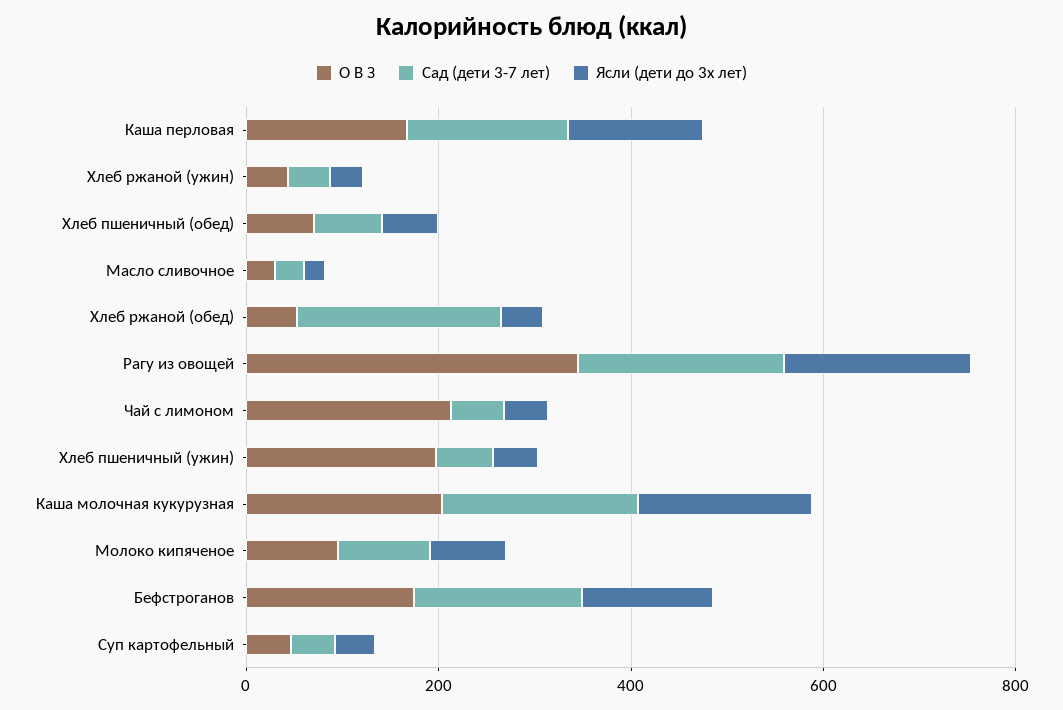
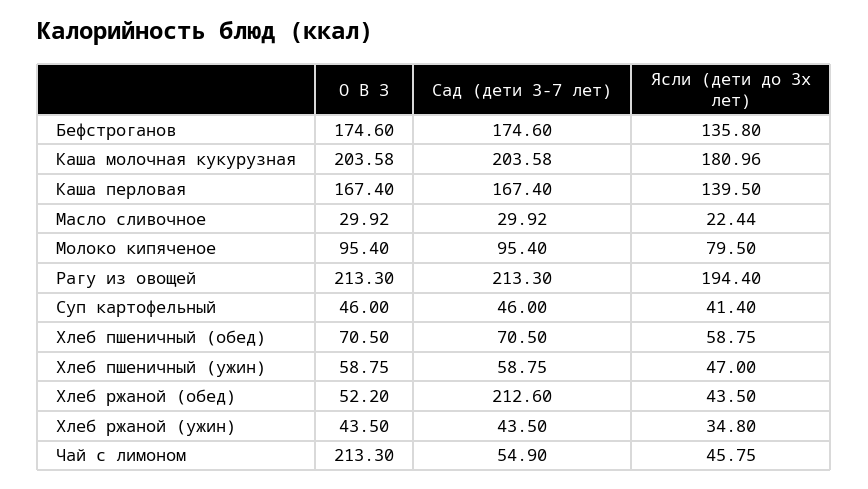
  {
    "О В З": {
      "Каша перловая": 167.4,
      "Хлеб ржаной (ужин)": 43.5,
      "Хлеб пшеничный (обед)": 70.5,
      "Масло сливочное": 29.92,
      "Хлеб ржаной (обед)": 52.2,
-     "Рагу из овощей": 350,
+     "Рагу из овощей": 213.3,
      "Чай с лимоном": 213.3,
-     "Хлеб пшеничный (ужин)": 200,
+     "Хлеб пшеничный (ужин)": 58.75,
      "Каша молочная кукурузная": 203.58,
      "Молоко кипяченое": 95.4,
      "Бефстроганов": 174.6,
      "Суп картофельный": 46
    },
    "Сад (дети 3-7 лет)": {
      "Каша перловая": 167.4,
      "Хлеб ржаной (ужин)": 43.5,
      "Хлеб пшеничный (обед)": 70.5,
      "Масло сливочное": 29.92,
      "Хлеб ржаной (обед)": 212.6,
      "Рагу из овощей": 213.3,
      "Чай с лимоном": 54.9,
      "Хлеб пшеничный (ужин)": 58.75,
      "Каша молочная кукурузная": 203.58,
      "Молоко кипяченое": 95.4,
      "Бефстроганов": 174.6,
      "Суп картофельный": 46
    },
    "Ясли (дети до 3х лет)": {
      "Каша перловая": 139.5,
      "Хлеб ржаной (ужин)": 34.8,
      "Хлеб пшеничный (обед)": 58.75,
      "Масло сливочное": 22.44,
      "Хлеб ржаной (обед)": 43.5,
      "Рагу из овощей": 194.4,
      "Чай с лимоном": 45.75,
      "Хлеб пшеничный (ужин)": 47,
      "Каша молочная кукурузная": 180.96,
      "Молоко кипяченое": 79.5,
      "Бефстроганов": 135.8,
      "Суп картофельный": 41.4
    }
  }

